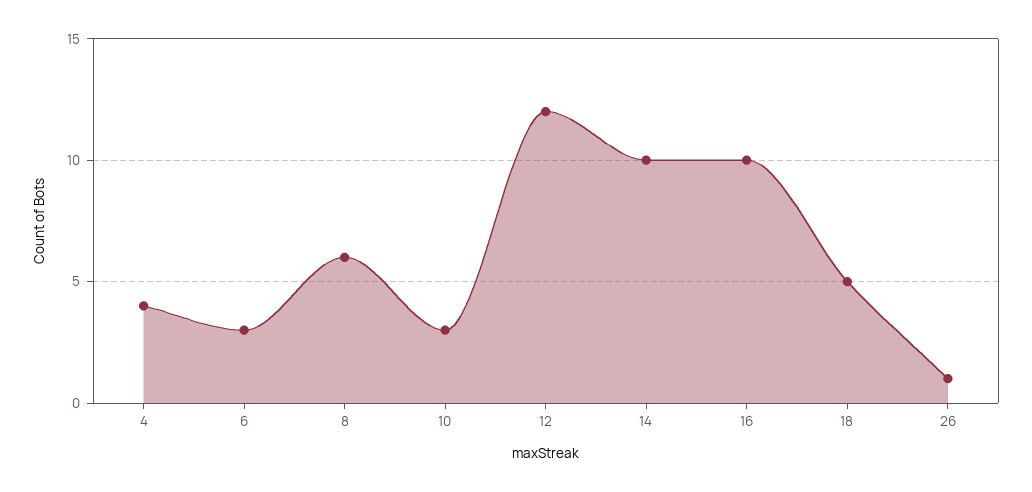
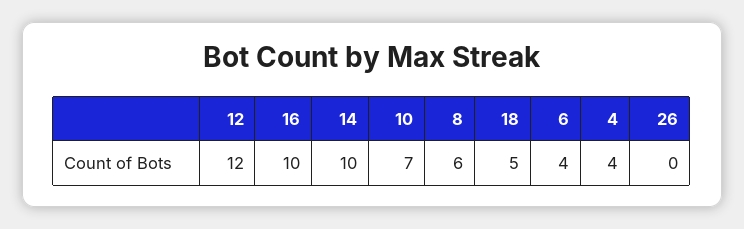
  {
    "4": 4,
-   "6": 3,
+   "6": 4,
    "8": 6,
-   "10": 3,
+   "10": 7,
    "12": 12,
    "14": 10,
    "16": 10,
    "18": 5,
-   "26": 1
+   "26": 0
  }

